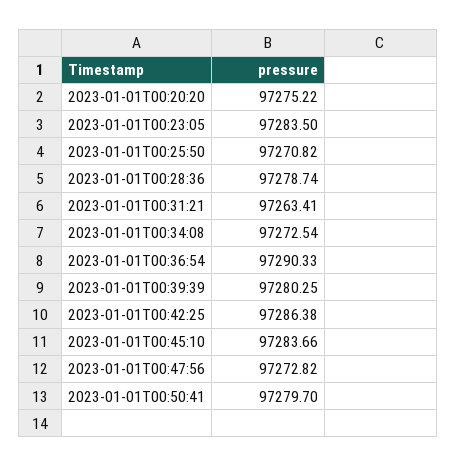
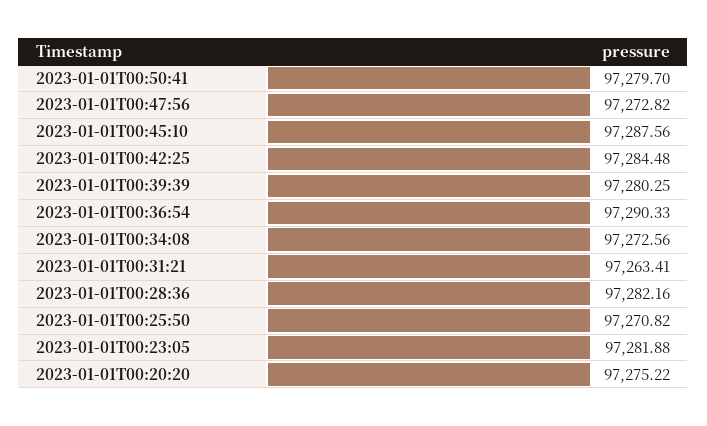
  {
    "2023-01-01T00:20:20": 97275.22,
-   "2023-01-01T00:23:05": 97283.5,
+   "2023-01-01T00:23:05": 97281.88,
    "2023-01-01T00:25:50": 97270.82,
-   "2023-01-01T00:28:36": 97278.74,
+   "2023-01-01T00:28:36": 97282.16,
    "2023-01-01T00:31:21": 97263.41,
-   "2023-01-01T00:34:08": 97272.54,
+   "2023-01-01T00:34:08": 97272.56,
    "2023-01-01T00:36:54": 97290.33,
    "2023-01-01T00:39:39": 97280.25,
-   "2023-01-01T00:42:25": 97286.38,
+   "2023-01-01T00:42:25": 97284.48,
-   "2023-01-01T00:45:10": 97283.66,
+   "2023-01-01T00:45:10": 97287.56,
    "2023-01-01T00:47:56": 97272.82,
    "2023-01-01T00:50:41": 97279.7
  }

